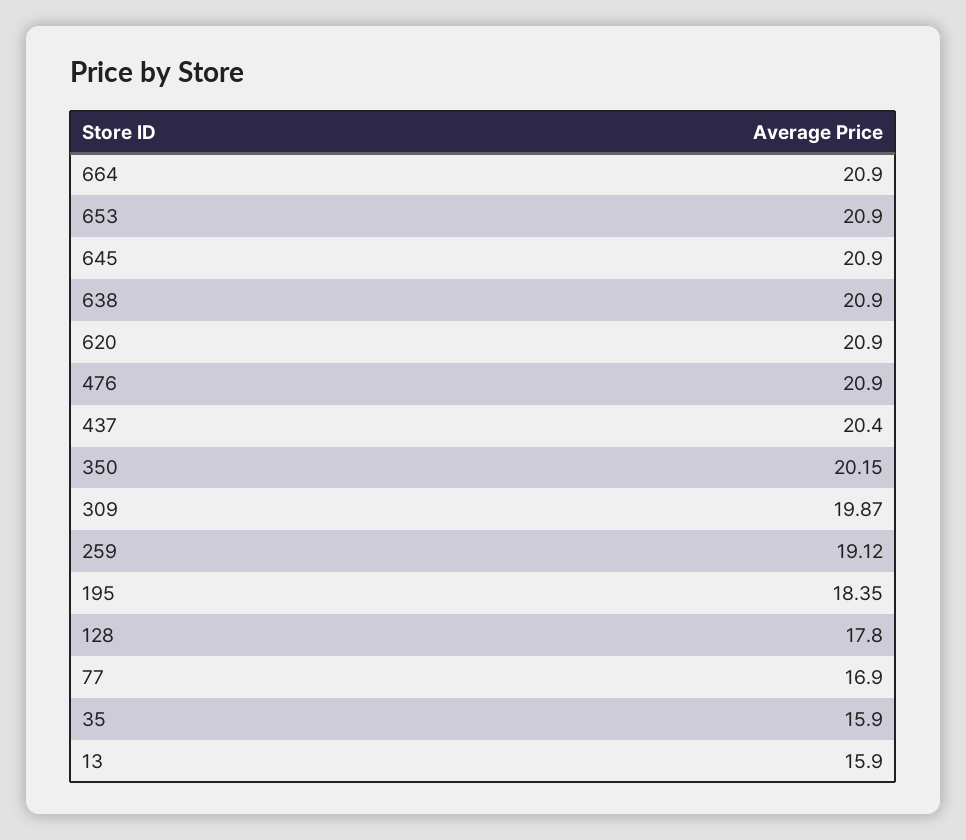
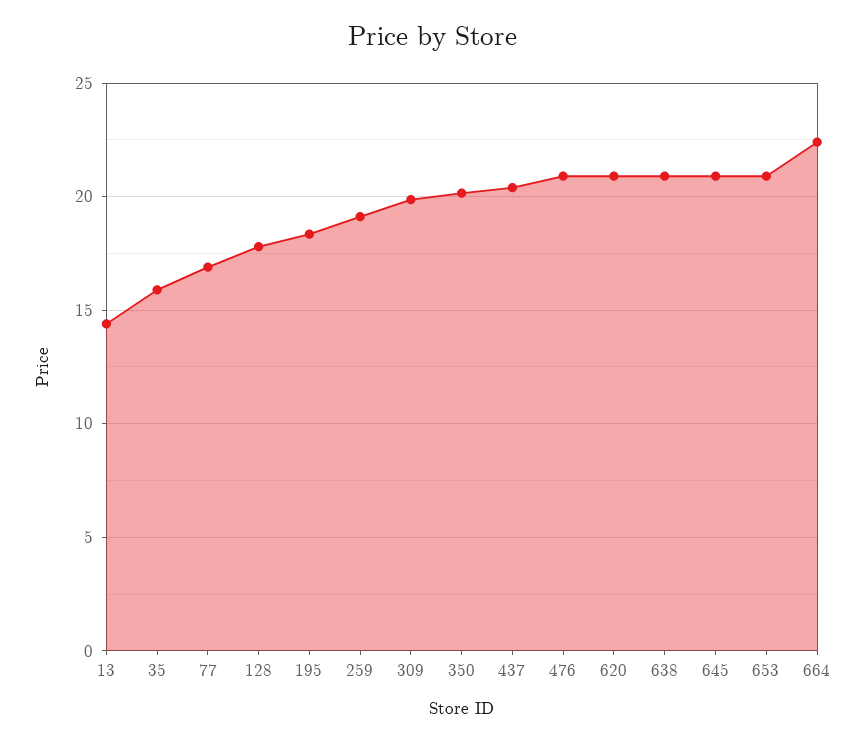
  {
-   "664": 20.9,
+   "664": 22.5,
    "653": 20.9,
    "645": 20.9,
    "638": 20.9,
    "620": 20.9,
    "476": 20.9,
    "437": 20.4,
    "350": 20.15,
    "309": 19.87,
    "259": 19.12,
    "195": 18.35,
    "128": 17.8,
    "77": 16.9,
    "35": 15.9,
-   "13": 15.9
+   "13": 14.5
  }

